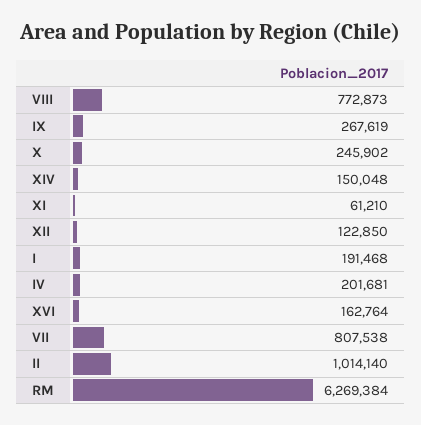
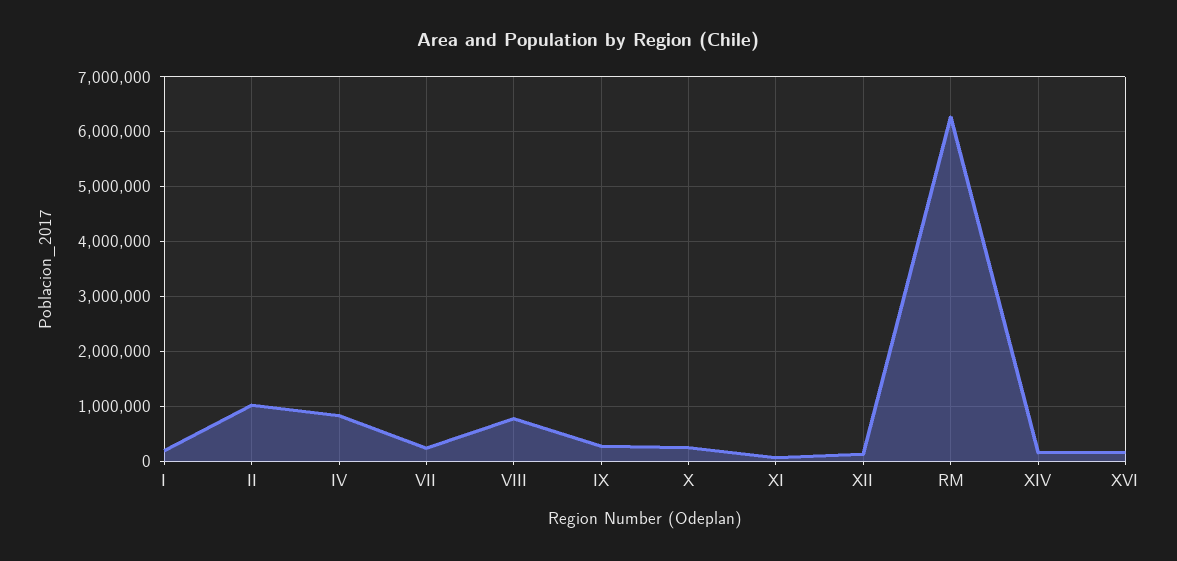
  {
    "VIII": 772873,
    "IX": 267619,
    "X": 245902,
    "XIV": 150048,
    "XI": 61210,
    "XII": 122850,
    "I": 191468,
-   "IV": 201681,
+   "IV": 800000,
    "XVI": 162764,
-   "VII": 807538,
+   "VII": 200000,
    "II": 1014140,
    "RM": 6269384
  }

